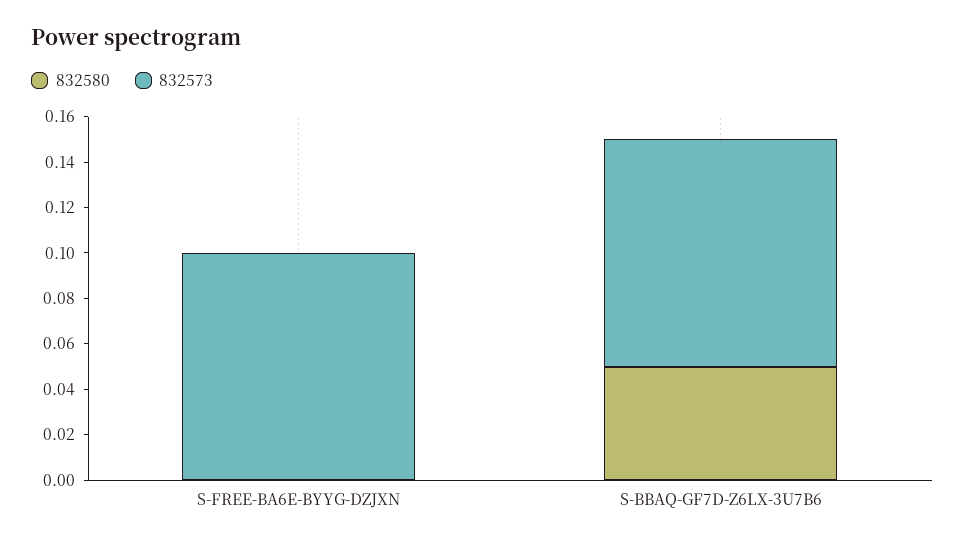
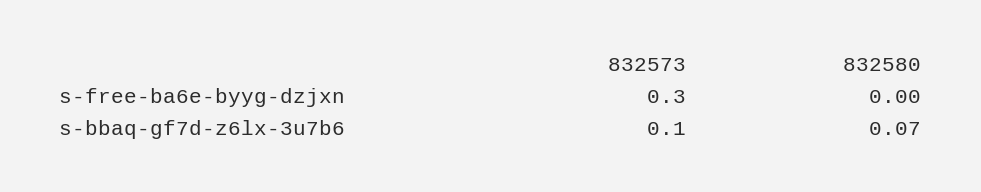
  {
    "832580": {
      "S-FREE-BA6E-BYYG-DZJXN": 0,
-     "S-BBAQ-GF7D-Z6LX-3U7B6": 0.05
+     "S-BBAQ-GF7D-Z6LX-3U7B6": 0.07
    },
    "832573": {
-     "S-FREE-BA6E-BYYG-DZJXN": 0.1,
+     "S-FREE-BA6E-BYYG-DZJXN": 0.3,
      "S-BBAQ-GF7D-Z6LX-3U7B6": 0.1
    }
  }

